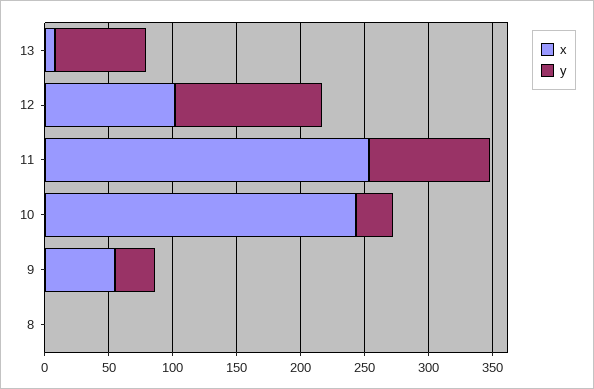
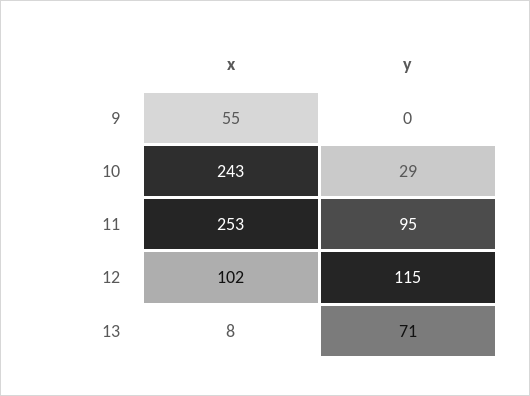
  {
    "x": {
      "13": 8,
      "12": 102,
      "11": 253,
      "10": 243,
-     "9": 55,
+     "9": 55
-     "8": 0
    },
    "y": {
      "13": 71,
      "12": 115,
      "11": 95,
      "10": 29,
-     "9": 30,
+     "9": 0
-     "8": 0
    }
  }

